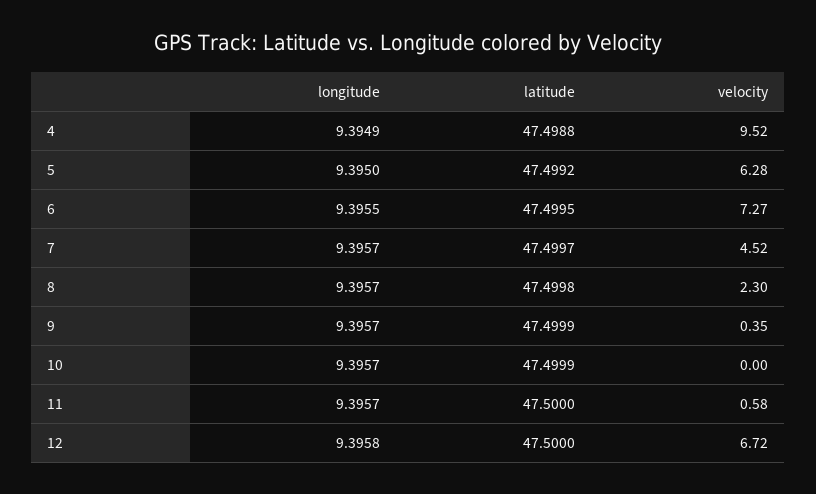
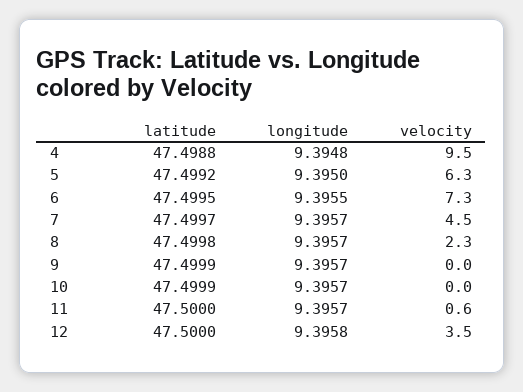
  {
    "longitude": {
-     "4": 9.3949,
+     "4": 9.3948,
      "5": 9.395,
      "6": 9.3955,
      "7": 9.3957,
      "8": 9.3957,
      "9": 9.3957,
      "10": 9.3957,
      "11": 9.3957,
      "12": 9.3958
    },
    "latitude": {
      "4": 47.4988,
      "5": 47.4992,
      "6": 47.4995,
      "7": 47.4997,
      "8": 47.4998,
      "9": 47.4999,
      "10": 47.4999,
      "11": 47.5,
      "12": 47.5
    },
    "velocity": {
      "4": 9.52,
      "5": 6.28,
      "6": 7.27,
      "7": 4.52,
      "8": 2.3,
-     "9": 0.35,
+     "9": 0,
      "10": 0,
      "11": 0.58,
-     "12": 6.72
+     "12": 3.5
    }
  }

